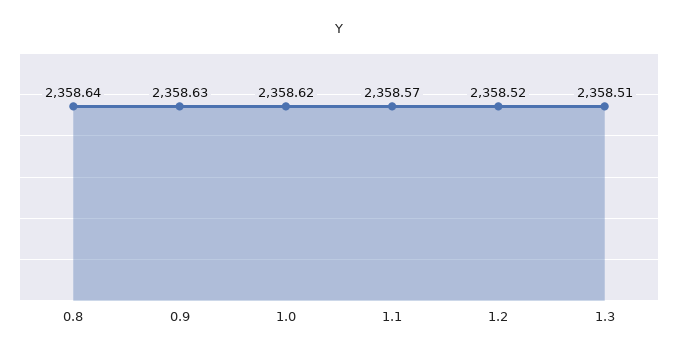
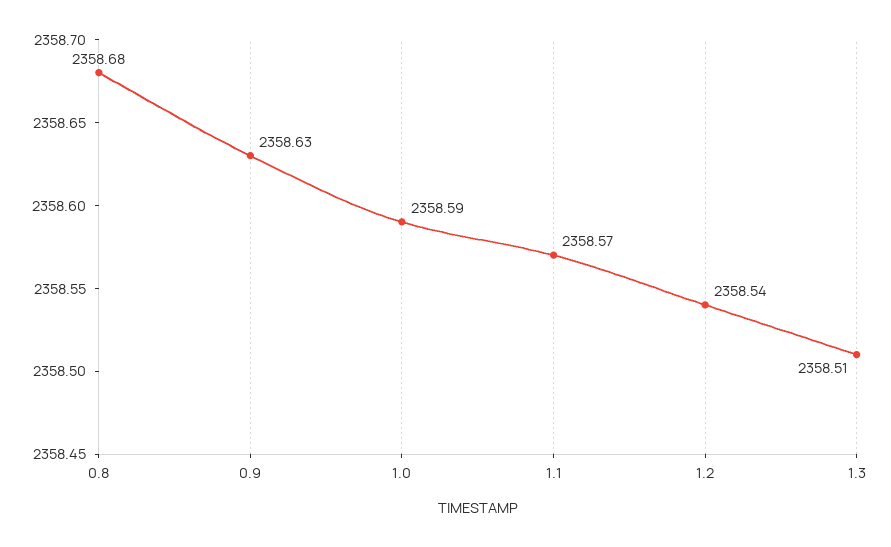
  {
-   "0.8": 2358.64,
+   "0.8": 2358.68,
    "0.9": 2358.63,
-   "1.0": 2358.62,
+   "1.0": 2358.59,
    "1.1": 2358.57,
-   "1.2": 2358.52,
+   "1.2": 2358.54,
    "1.3": 2358.51
  }

